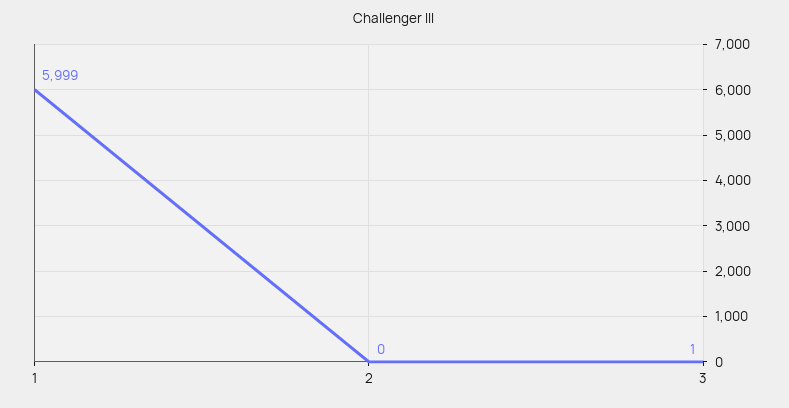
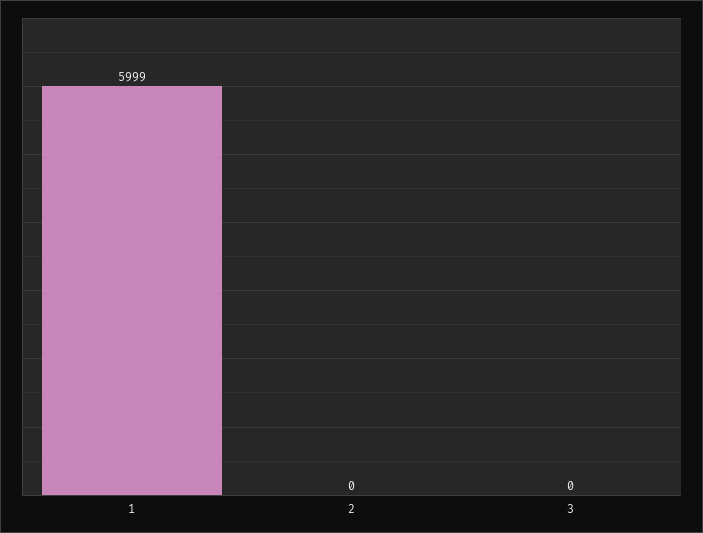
  {
    "1": 5999,
    "2": 0,
-   "3": 1
+   "3": 0
  }

